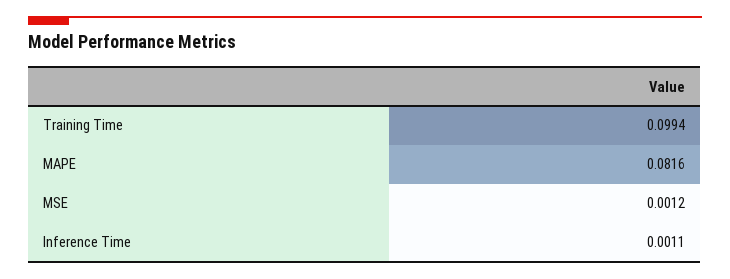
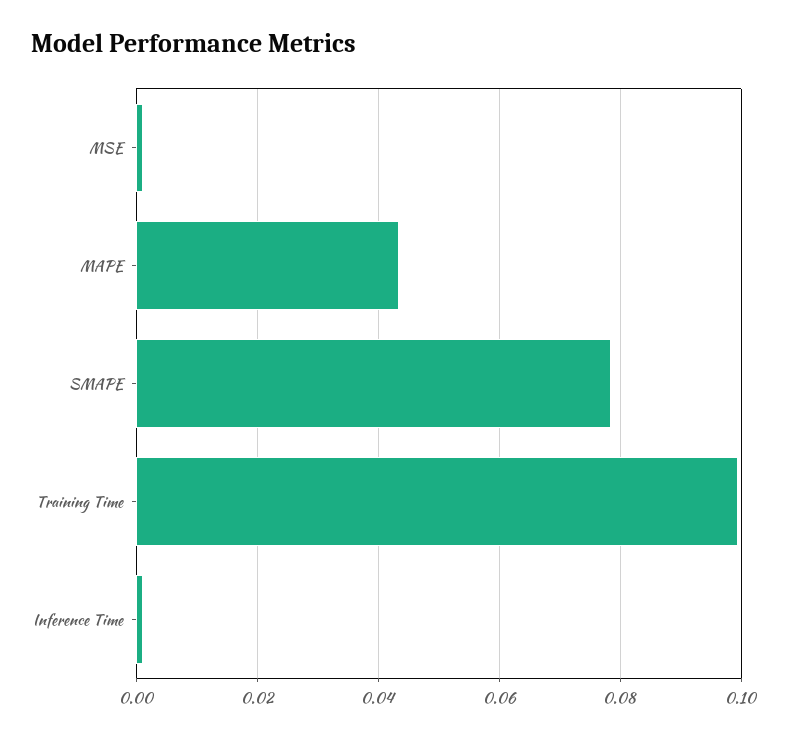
  {
    "Training Time": 0.0994,
-   "MAPE": 0.0816,
+   "MAPE": 0.044,
    "MSE": 0.0012,
-   "Inference Time": 0.0011
+   "Inference Time": 0.0011,
+   "SMAPE": 0.078
  }

